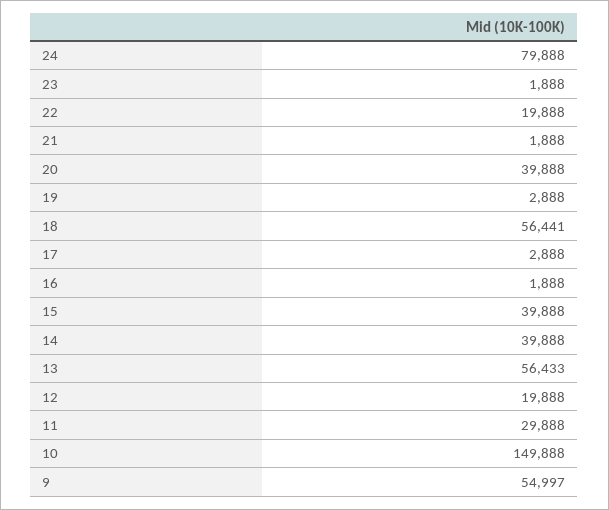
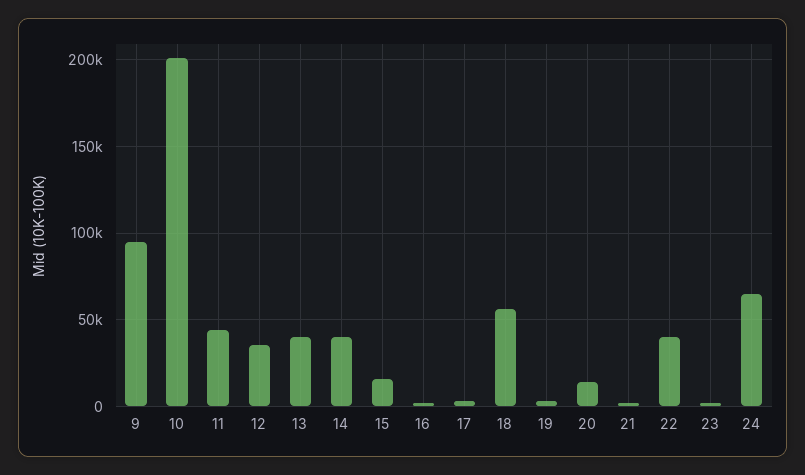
  {
-   "24": 79888,
+   "24": 65000,
    "23": 1888,
-   "22": 19888,
+   "22": 40000,
    "21": 1888,
-   "20": 39888,
+   "20": 15000,
    "19": 2888,
    "18": 56441,
    "17": 2888,
    "16": 1888,
-   "15": 39888,
+   "15": 15000,
    "14": 39888,
-   "13": 56433,
+   "13": 40000,
-   "12": 19888,
+   "12": 35000,
-   "11": 29888,
+   "11": 45000,
-   "10": 149888,
+   "10": 200000,
-   "9": 54997
+   "9": 95000
  }

